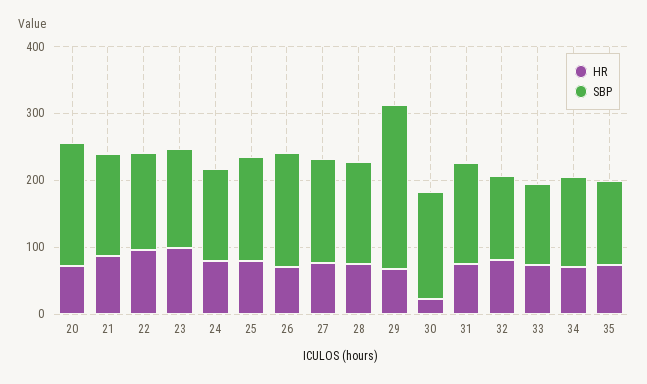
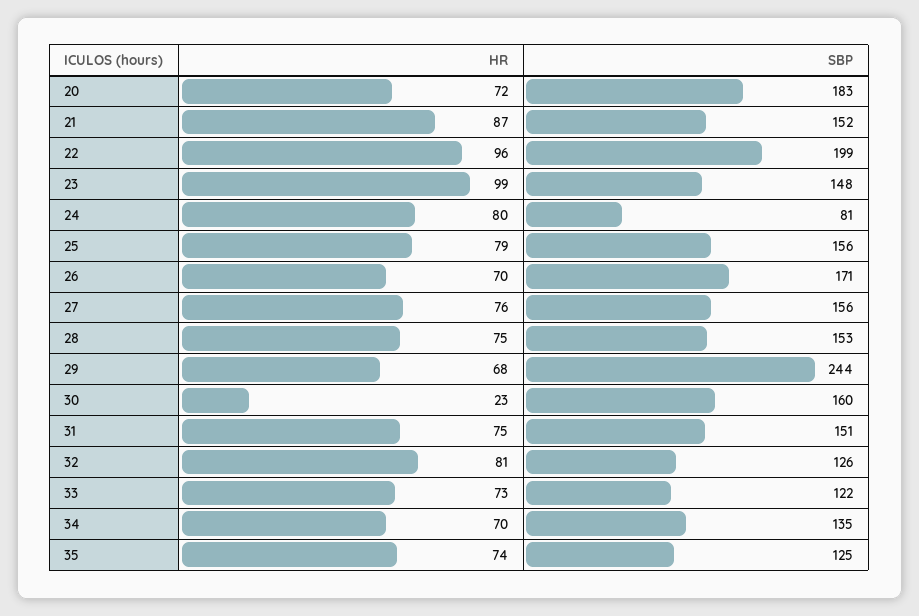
  {
    "HR": {
      "20": 72,
      "21": 87,
      "22": 96,
      "23": 99,
      "24": 80,
      "25": 79,
      "26": 70,
      "27": 76,
      "28": 75,
      "29": 68,
      "30": 23,
      "31": 75,
      "32": 81,
      "33": 73,
      "34": 70,
      "35": 74
    },
    "SBP": {
      "20": 183,
      "21": 152,
-     "22": 140,
+     "22": 199,
      "23": 148,
-     "24": 140,
+     "24": 81,
      "25": 156,
      "26": 171,
      "27": 156,
      "28": 153,
      "29": 244,
      "30": 160,
      "31": 151,
      "32": 126,
      "33": 122,
      "34": 135,
      "35": 125
    }
  }

